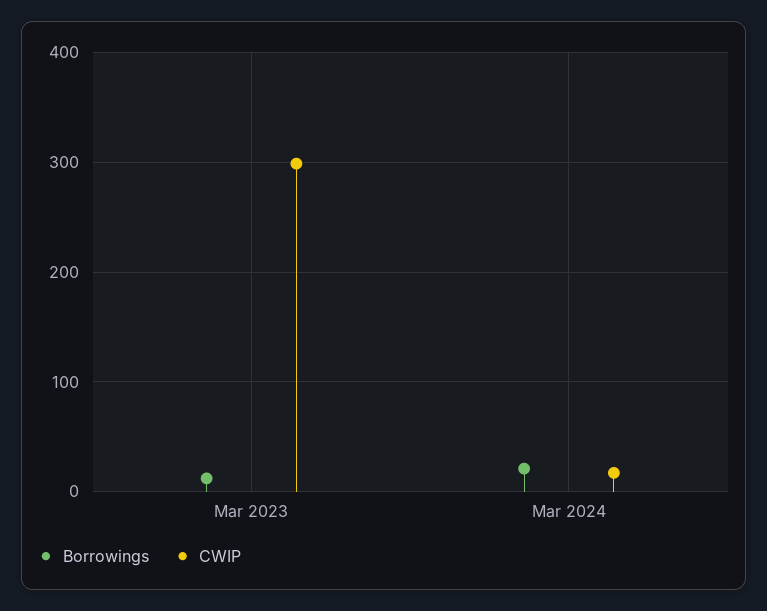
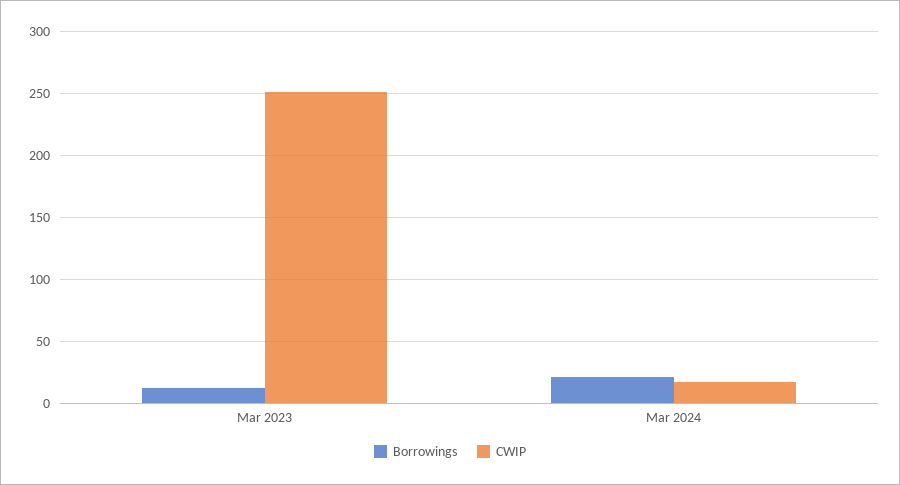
  {
    "Borrowings": {
      "Mar 2023": 10,
      "Mar 2024": 20
    },
    "CWIP": {
-     "Mar 2023": 300,
+     "Mar 2023": 250,
      "Mar 2024": 15
    }
  }

